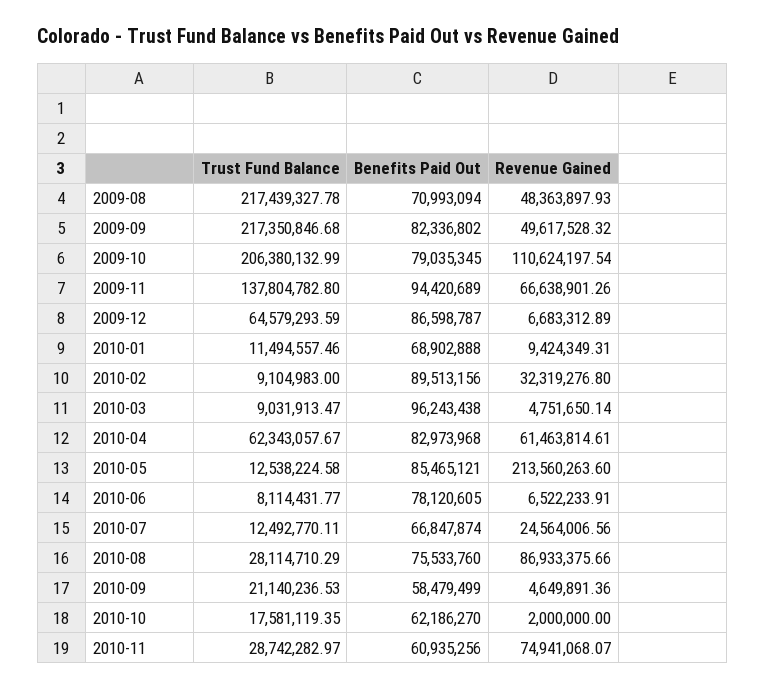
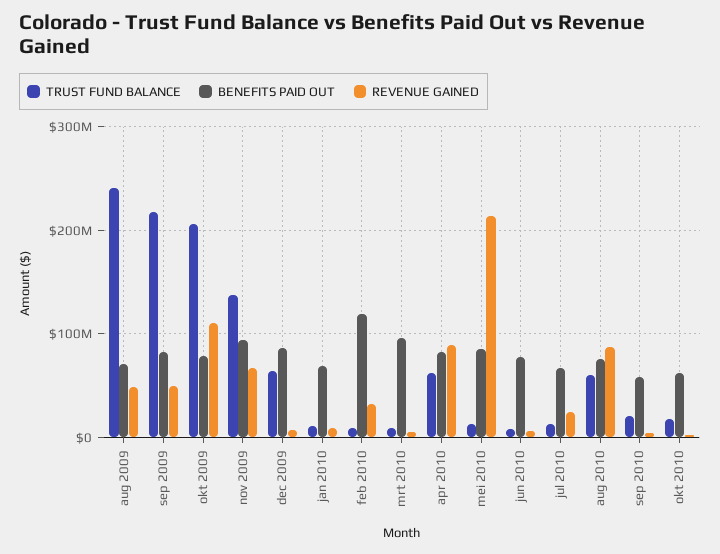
  {
    "Trust Fund Balance": {
-     "2009-08": 217439327.78,
+     "2009-08": 240000000,
      "2009-09": 217350846.68,
      "2009-10": 206380132.99,
      "2009-11": 137804782.8,
      "2009-12": 64579293.59,
      "2010-01": 11494557.46,
      "2010-02": 9104983,
      "2010-03": 9031913.47,
      "2010-04": 62343057.67,
      "2010-05": 12538224.58,
      "2010-06": 8114431.77,
      "2010-07": 12492770.11,
-     "2010-08": 28114710.29,
+     "2010-08": 60000000,
      "2010-09": 21140236.53,
-     "2010-10": 17581119.35,
+     "2010-10": 17581119.35
-     "2010-11": 28742282.97
    },
    "Benefits Paid Out": {
      "2009-08": 70993094,
      "2009-09": 82336802,
      "2009-10": 79035345,
      "2009-11": 94420689,
      "2009-12": 86598787,
      "2010-01": 68902888,
-     "2010-02": 89513156,
+     "2010-02": 120000000,
      "2010-03": 96243438,
      "2010-04": 82973968,
      "2010-05": 85465121,
      "2010-06": 78120605,
      "2010-07": 66847874,
      "2010-08": 75533760,
      "2010-09": 58479499,
-     "2010-10": 62186270,
+     "2010-10": 62186270
-     "2010-11": 60935256
    },
    "Revenue Gained": {
      "2009-08": 48363897.93,
      "2009-09": 49617528.32,
      "2009-10": 110624197.54,
      "2009-11": 66638901.26,
      "2009-12": 6683312.89,
      "2010-01": 9424349.31,
      "2010-02": 32319276.8,
      "2010-03": 4751650.14,
-     "2010-04": 61463814.61,
+     "2010-04": 90000000,
      "2010-05": 213560263.6,
      "2010-06": 6522233.91,
      "2010-07": 24564006.56,
      "2010-08": 86933375.66,
      "2010-09": 4649891.36,
-     "2010-10": 2000000,
+     "2010-10": 2000000
-     "2010-11": 74941068.07
    }
  }

